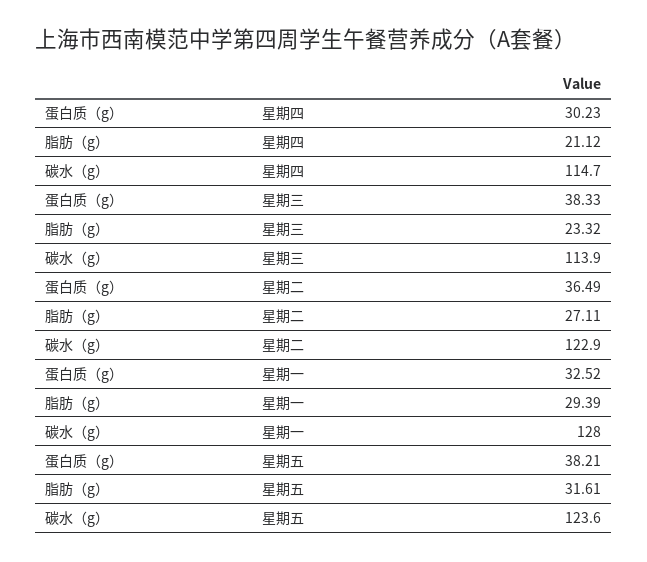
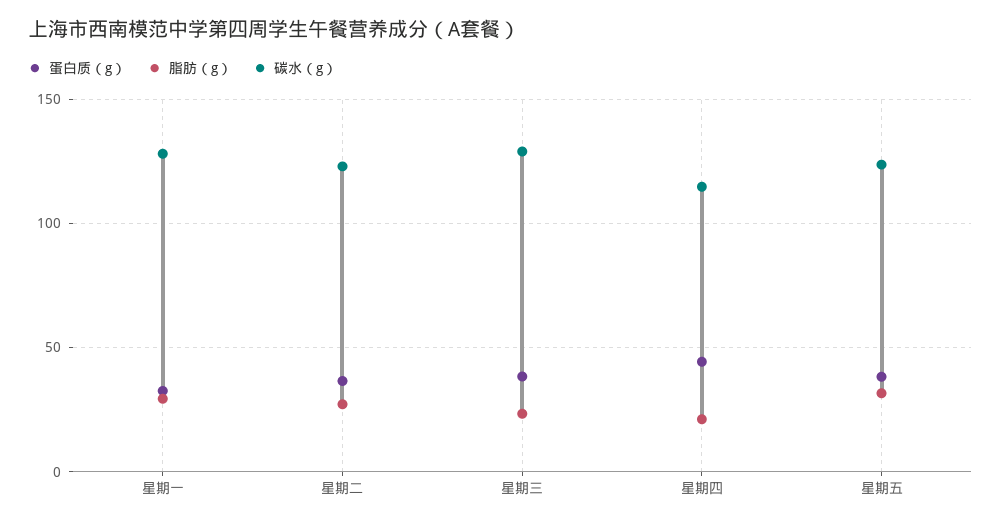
  {
    "蛋白质（g）": {
-     "星期四": 30.23,
+     "星期四": 45,
      "星期三": 38.33,
      "星期二": 36.49,
      "星期一": 32.52,
      "星期五": 38.21
    },
    "脂肪（g）": {
      "星期四": 21.12,
      "星期三": 23.32,
      "星期二": 27.11,
      "星期一": 29.39,
      "星期五": 31.61
    },
    "碳水（g）": {
      "星期四": 114.7,
-     "星期三": 113.9,
+     "星期三": 130,
      "星期二": 122.9,
      "星期一": 128,
      "星期五": 123.6
    }
  }

